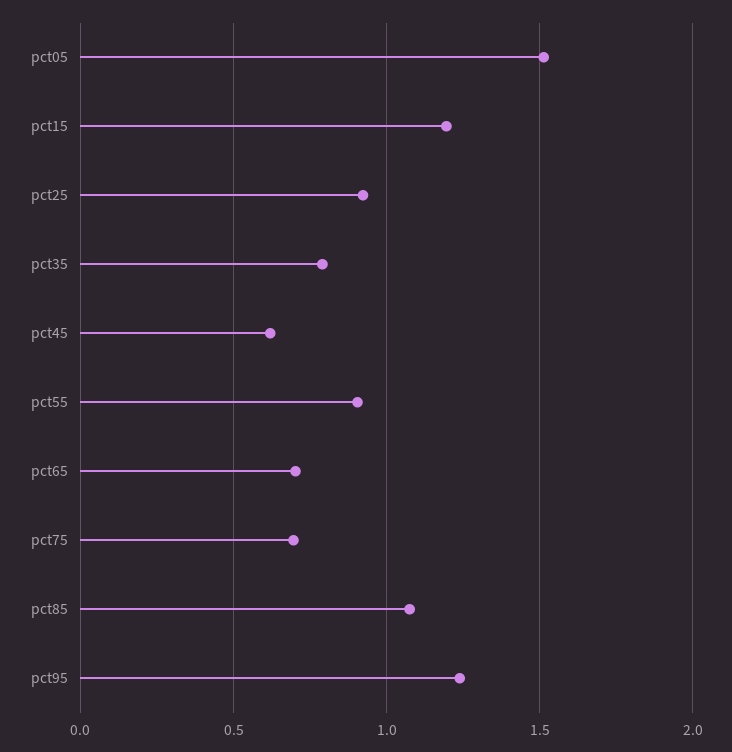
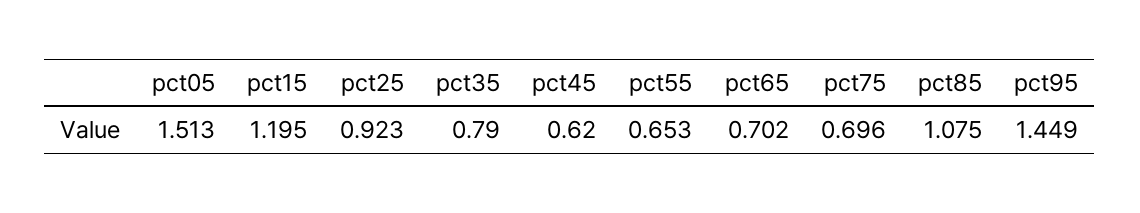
  {
    "pct05": 1.513,
    "pct15": 1.195,
    "pct25": 0.923,
    "pct35": 0.79,
    "pct45": 0.62,
-   "pct55": 0.9,
+   "pct55": 0.653,
    "pct65": 0.702,
    "pct75": 0.696,
    "pct85": 1.075,
-   "pct95": 1.25
+   "pct95": 1.449
  }

